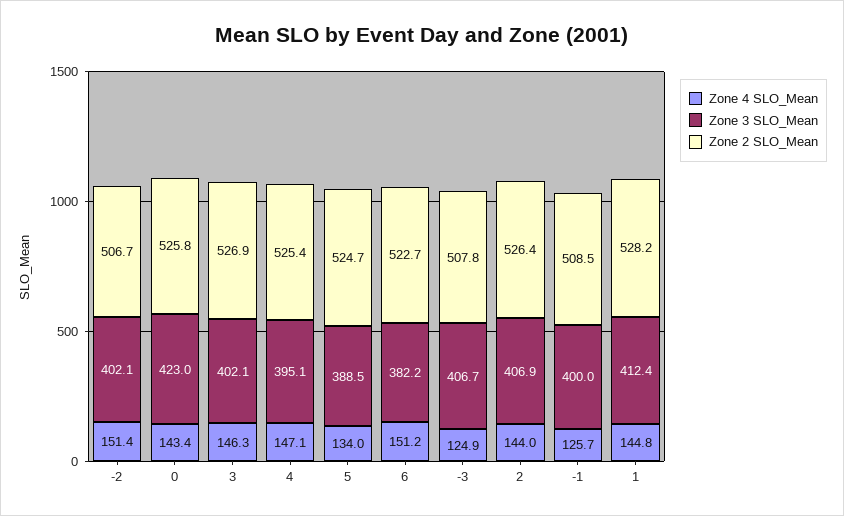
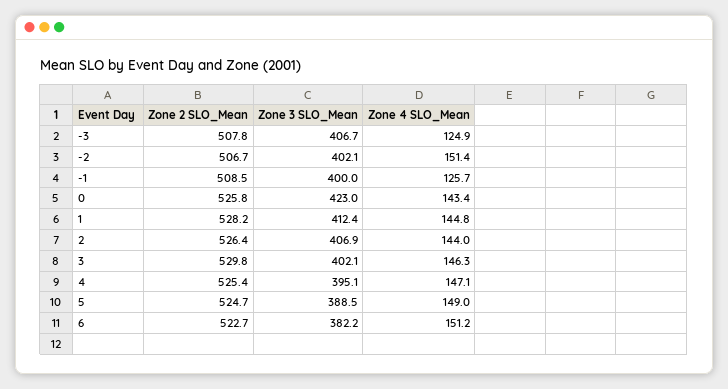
  {
    "Zone 4 SLO_Mean": {
      "-2": 151.4,
      "0": 143.4,
      "3": 146.3,
      "4": 147.1,
-     "5": 134,
+     "5": 149,
      "6": 151.2,
      "-3": 124.9,
      "2": 144,
      "-1": 125.7,
      "1": 144.8
    },
    "Zone 3 SLO_Mean": {
      "-2": 402.1,
      "0": 423,
      "3": 402.1,
      "4": 395.1,
      "5": 388.5,
      "6": 382.2,
      "-3": 406.7,
      "2": 406.9,
      "-1": 400,
      "1": 412.4
    },
    "Zone 2 SLO_Mean": {
      "-2": 506.7,
      "0": 525.8,
-     "3": 526.9,
+     "3": 529.8,
      "4": 525.4,
      "5": 524.7,
      "6": 522.7,
      "-3": 507.8,
      "2": 526.4,
      "-1": 508.5,
      "1": 528.2
    }
  }

